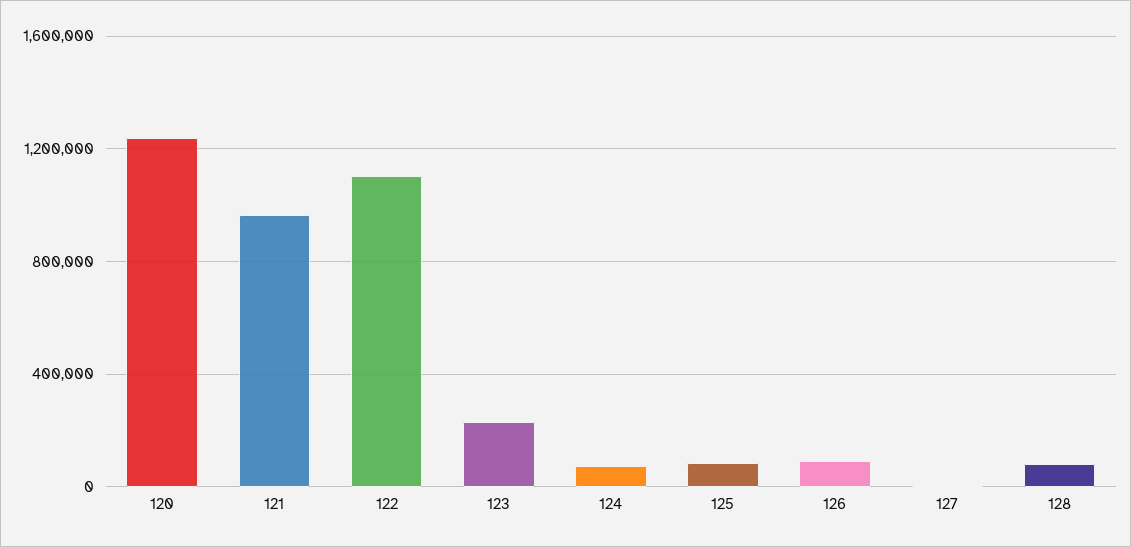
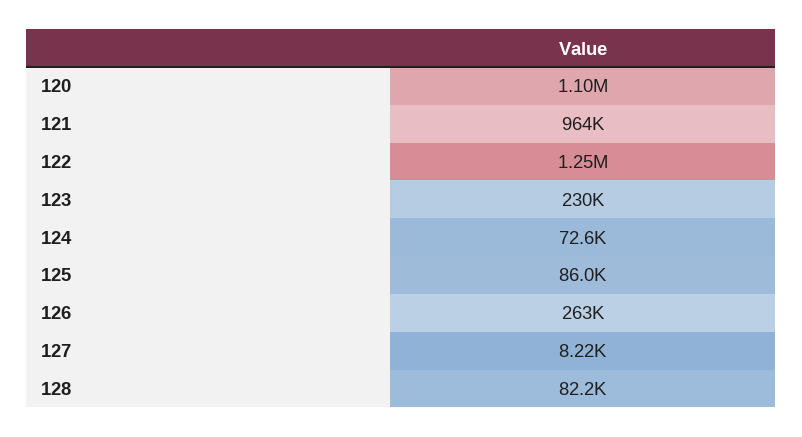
  {
-   "120": 1250000,
+   "120": 1100000,
    "121": 964000,
-   "122": 1100000,
+   "122": 1250000,
    "123": 230000,
    "124": 72600,
    "125": 86000,
-   "126": 100000,
+   "126": 263000,
    "127": 8220,
    "128": 82200
  }

